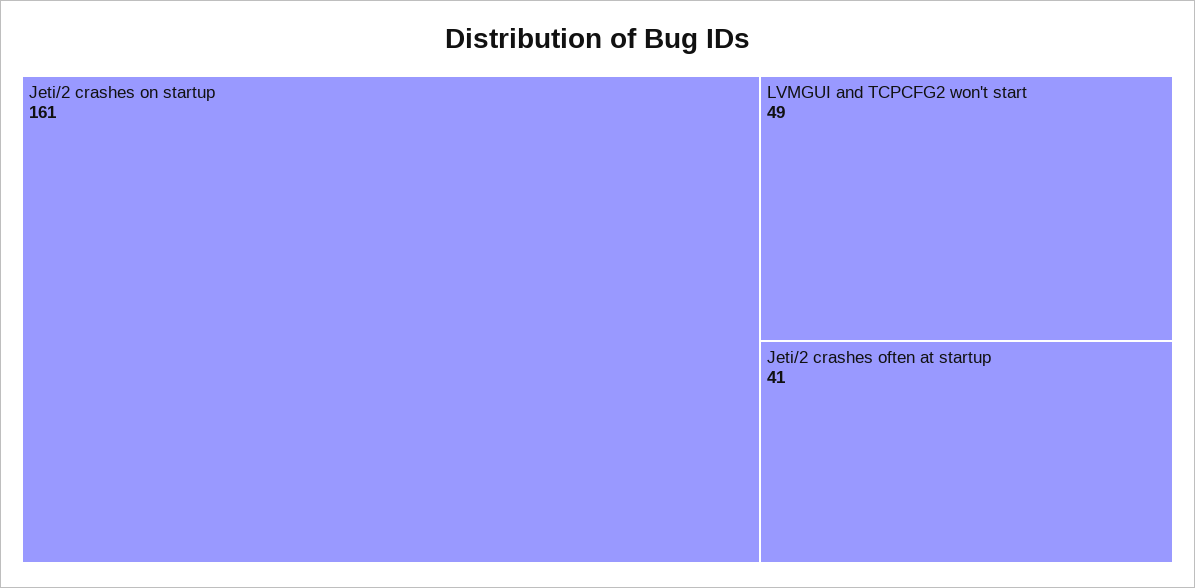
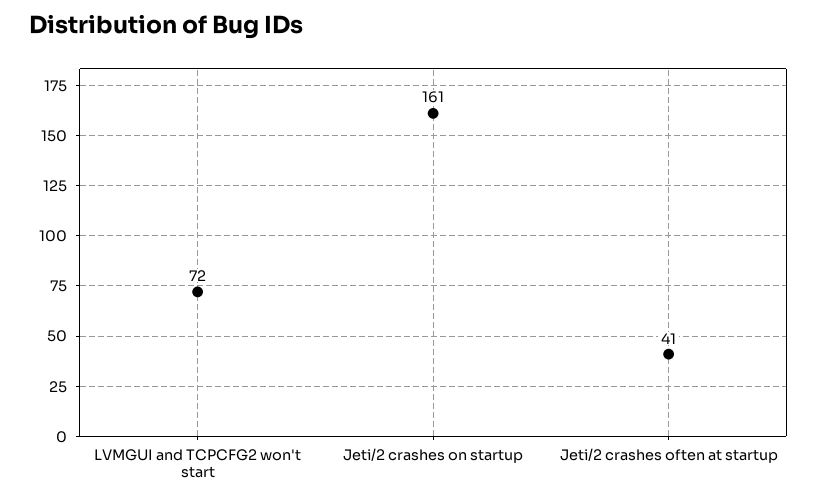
  {
    "Jeti/2 crashes on startup": 161,
-   "LVMGUI and TCPCFG2 won't start": 49,
+   "LVMGUI and TCPCFG2 won't start": 72,
    "Jeti/2 crashes often at startup": 41
  }

